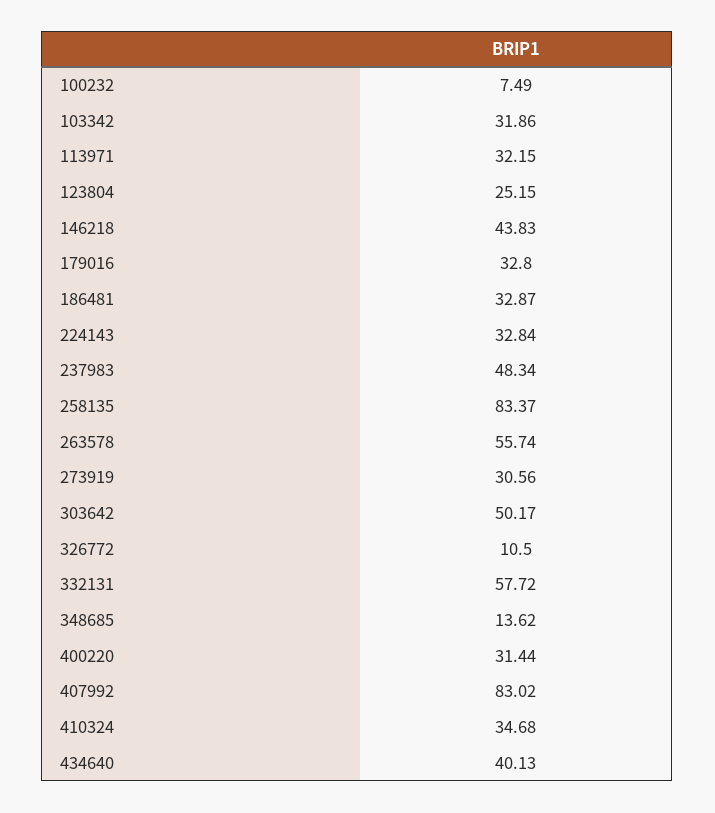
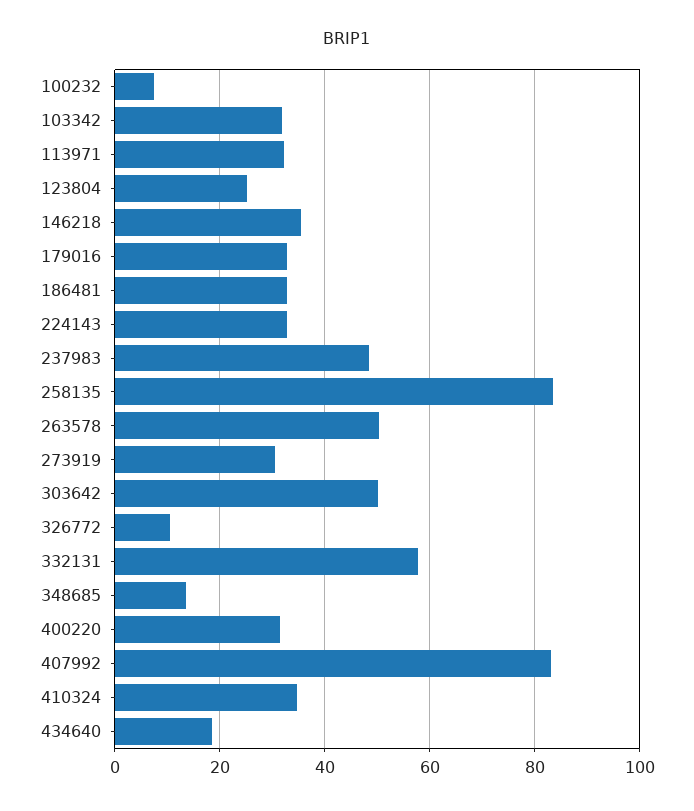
  {
    "100232": 7.49,
    "103342": 31.86,
    "113971": 32.15,
    "123804": 25.15,
-   "146218": 43.83,
+   "146218": 36,
    "179016": 32.8,
    "186481": 32.87,
    "224143": 32.84,
    "237983": 48.34,
    "258135": 83.37,
-   "263578": 55.74,
+   "263578": 50,
    "273919": 30.56,
    "303642": 50.17,
    "326772": 10.5,
    "332131": 57.72,
    "348685": 13.62,
    "400220": 31.44,
    "407992": 83.02,
    "410324": 34.68,
-   "434640": 40.13
+   "434640": 18
  }

